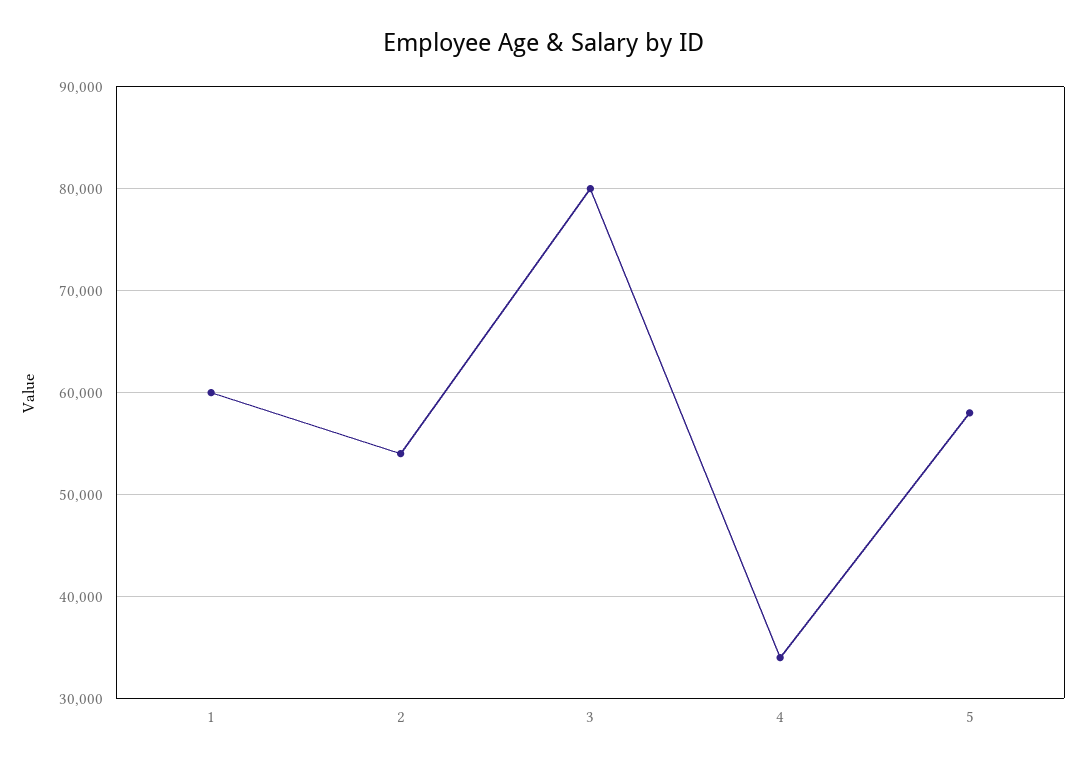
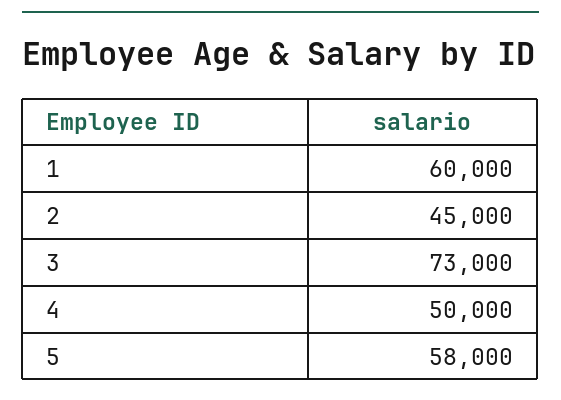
  {
    "1": 60000,
-   "2": 54000,
+   "2": 45000,
-   "3": 80000,
+   "3": 73000,
-   "4": 34000,
+   "4": 50000,
    "5": 58000
  }

